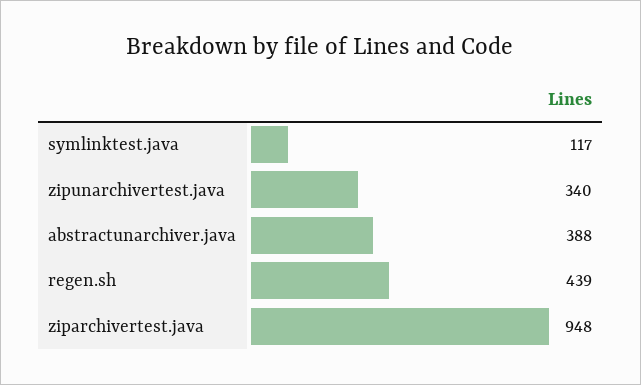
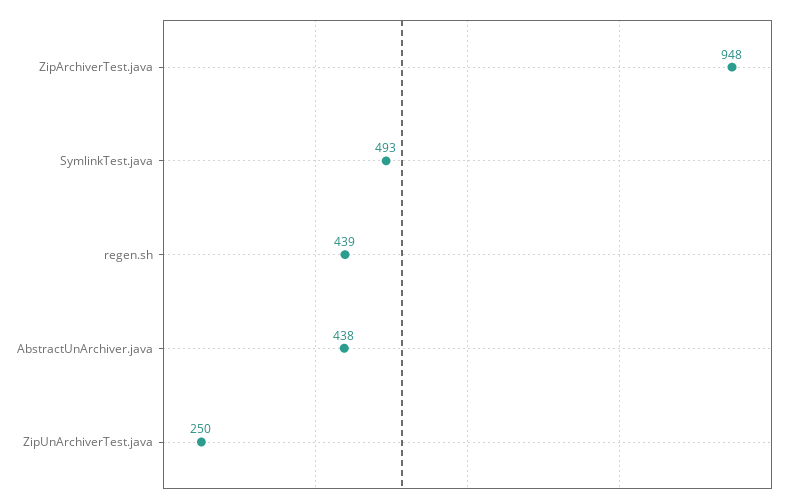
  {
-   "symlinktest.java": 117,
+   "symlinktest.java": 493,
-   "zipunarchivertest.java": 340,
+   "zipunarchivertest.java": 250,
-   "abstractunarchiver.java": 388,
+   "abstractunarchiver.java": 438,
    "regen.sh": 439,
    "ziparchivertest.java": 948
  }

